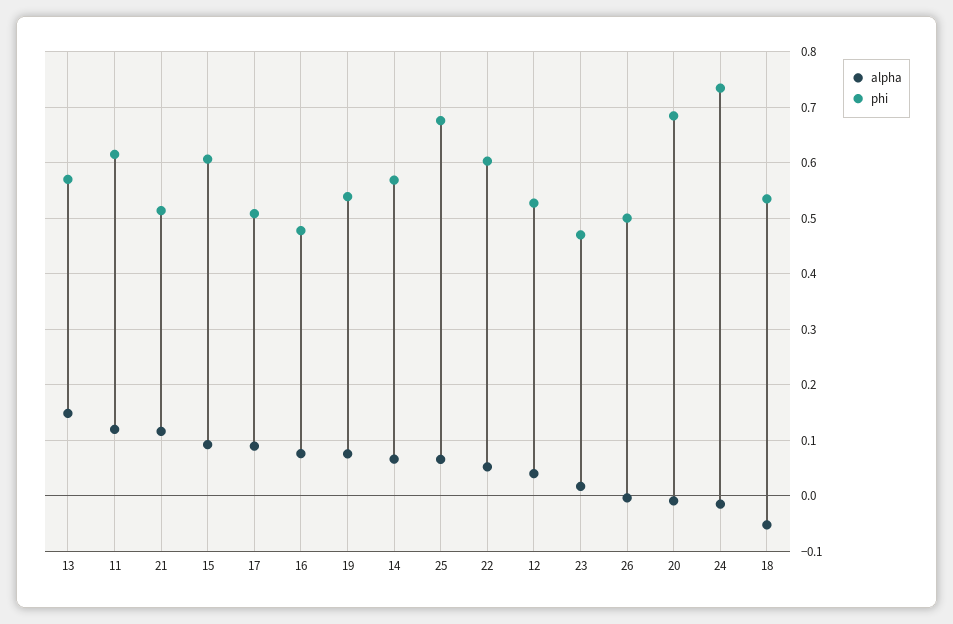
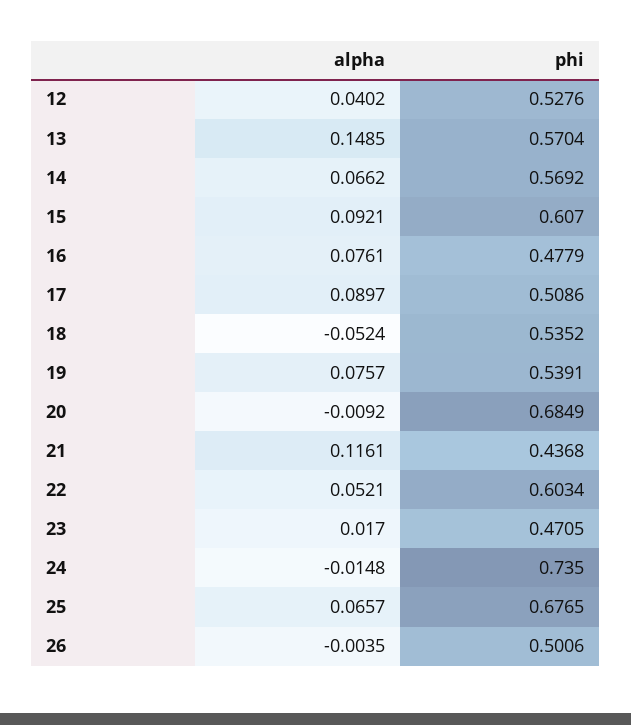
  {
    "alpha": {
      "13": 0.1485,
-     "11": 0.12,
      "21": 0.1161,
      "15": 0.0921,
      "17": 0.0897,
      "16": 0.0761,
      "19": 0.0757,
      "14": 0.0662,
      "25": 0.0657,
      "22": 0.0521,
      "12": 0.0402,
      "23": 0.017,
      "26": -0.0035,
      "20": -0.0092,
      "24": -0.0148,
      "18": -0.0524
    },
    "phi": {
      "13": 0.5704,
-     "11": 0.62,
-     "21": 0.52,
+     "21": 0.4368,
      "15": 0.607,
      "17": 0.5086,
      "16": 0.4779,
      "19": 0.5391,
      "14": 0.5692,
      "25": 0.6765,
      "22": 0.6034,
      "12": 0.5276,
      "23": 0.4705,
      "26": 0.5006,
      "20": 0.6849,
      "24": 0.735,
      "18": 0.5352
    }
  }

